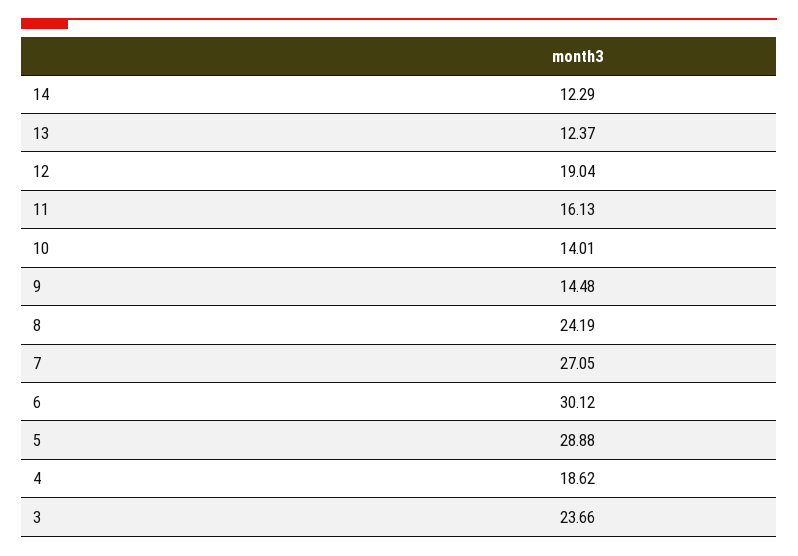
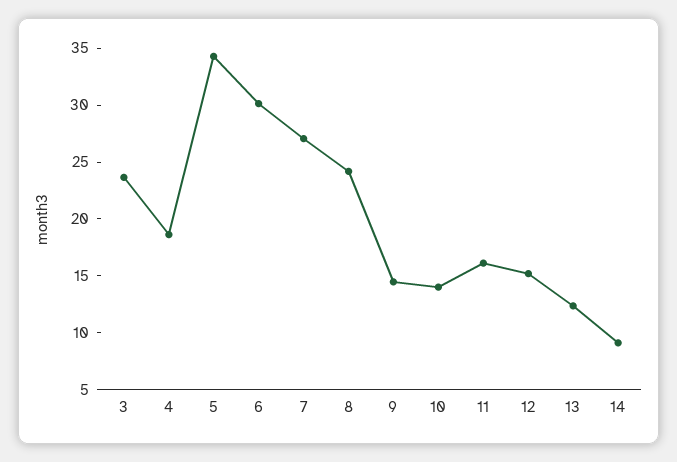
  {
-   "14": 12.29,
+   "14": 9,
    "13": 12.37,
-   "12": 19.04,
+   "12": 15,
    "11": 16.13,
    "10": 14.01,
    "9": 14.48,
    "8": 24.19,
    "7": 27.05,
    "6": 30.12,
-   "5": 28.88,
+   "5": 34,
    "4": 18.62,
    "3": 23.66
  }

